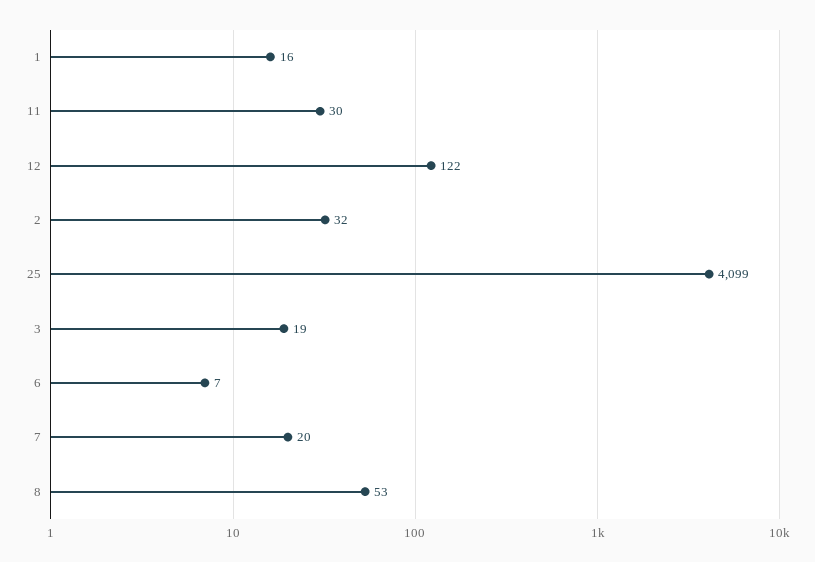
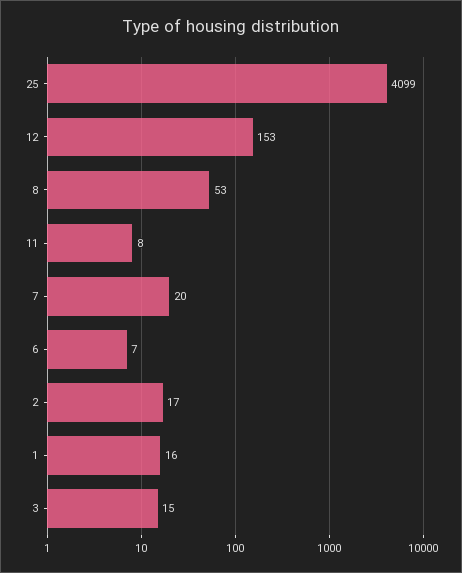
  {
    "1": 16,
-   "11": 30,
+   "11": 8,
-   "12": 122,
+   "12": 153,
-   "2": 32,
+   "2": 17,
    "25": 4099,
-   "3": 19,
+   "3": 15,
    "6": 7,
    "7": 20,
    "8": 53
  }

